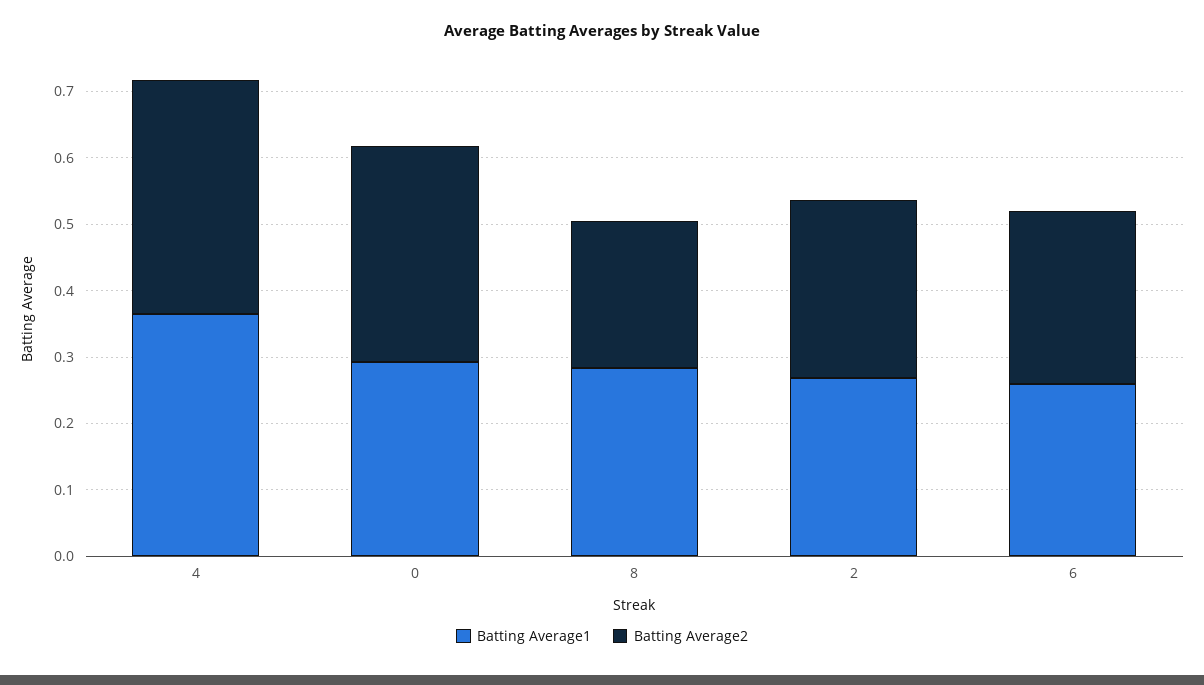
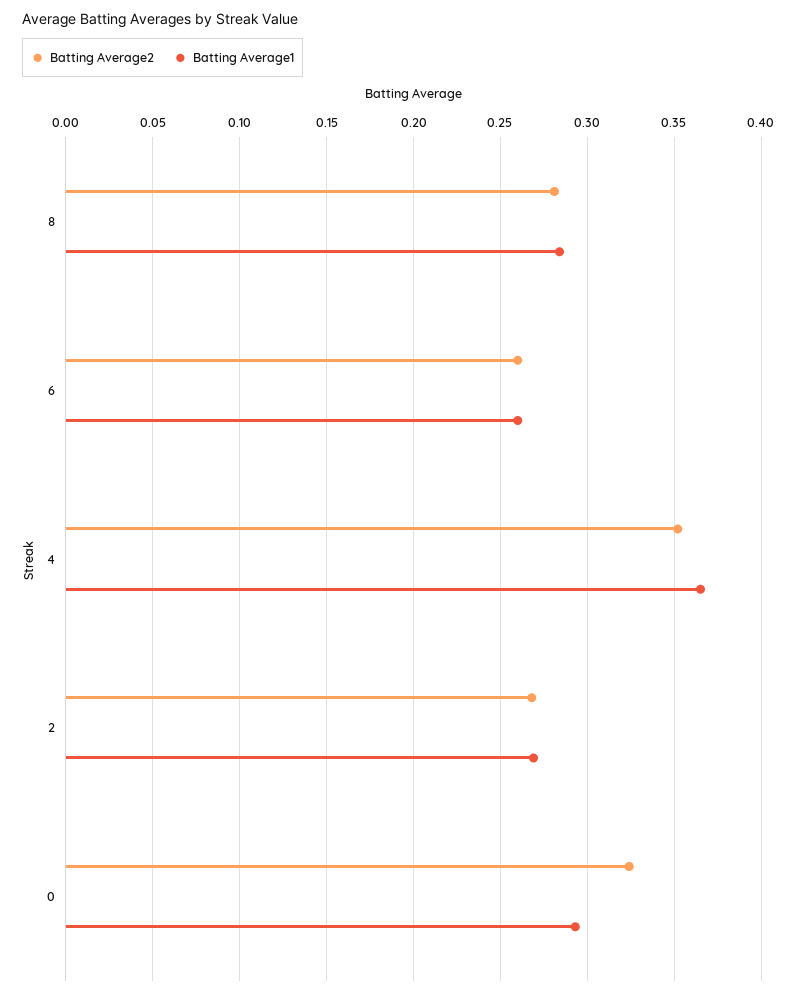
  {
    "Batting Average1": {
      "4": 0.365,
      "0": 0.295,
      "8": 0.285,
      "2": 0.27,
      "6": 0.26
    },
    "Batting Average2": {
      "4": 0.35,
      "0": 0.325,
-     "8": 0.22,
+     "8": 0.28,
      "2": 0.27,
      "6": 0.26
    }
  }

